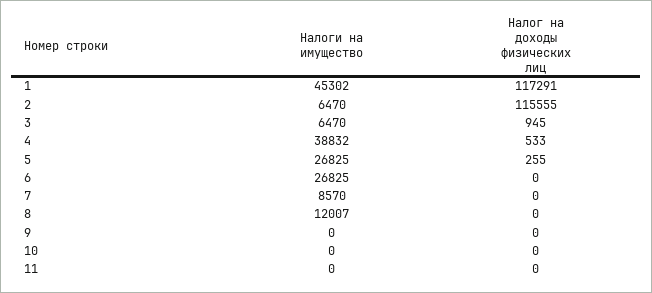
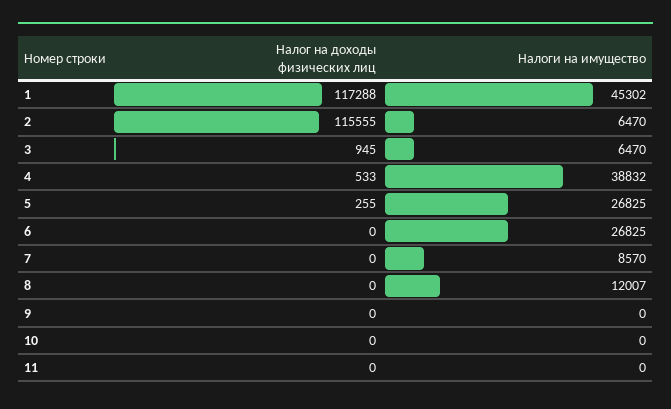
  {
    "Налоги на имущество": {
      "1": 45302,
      "2": 6470,
      "3": 6470,
      "4": 38832,
      "5": 26825,
      "6": 26825,
      "7": 8570,
      "8": 12007,
      "9": 0,
      "10": 0,
      "11": 0
    },
    "Налог на доходы физических лиц": {
-     "1": 117291,
+     "1": 117288,
      "2": 115555,
      "3": 945,
      "4": 533,
      "5": 255,
      "6": 0,
      "7": 0,
      "8": 0,
      "9": 0,
      "10": 0,
      "11": 0
    }
  }

